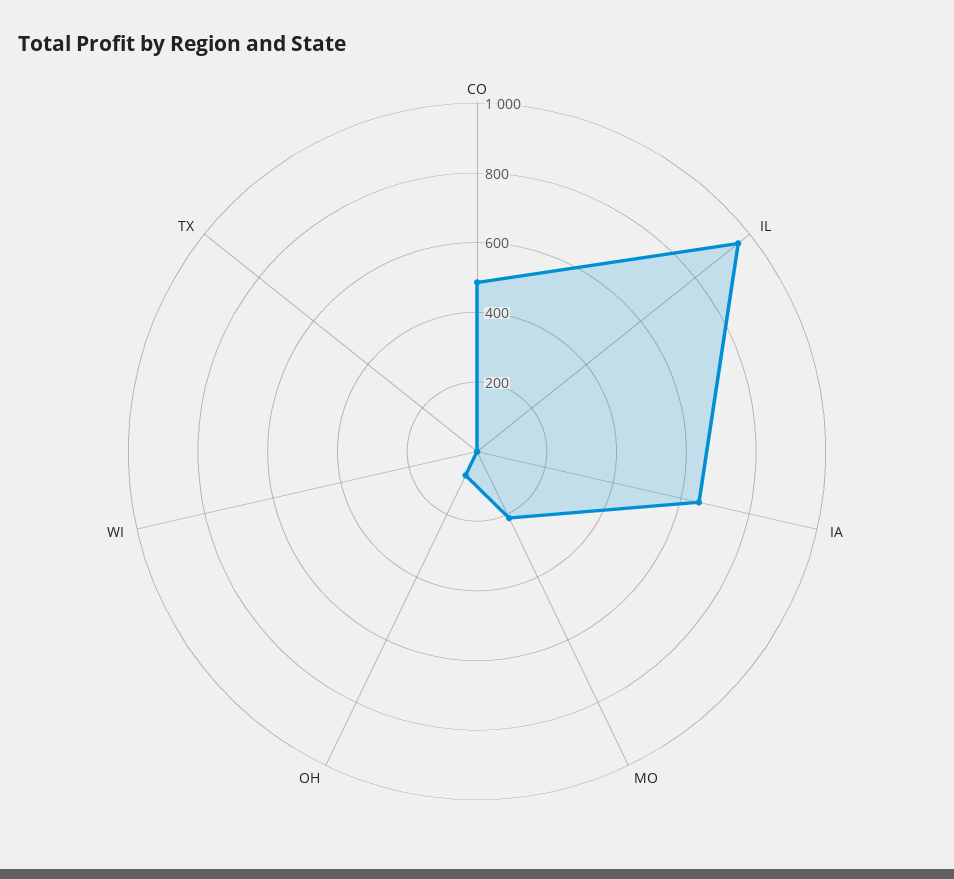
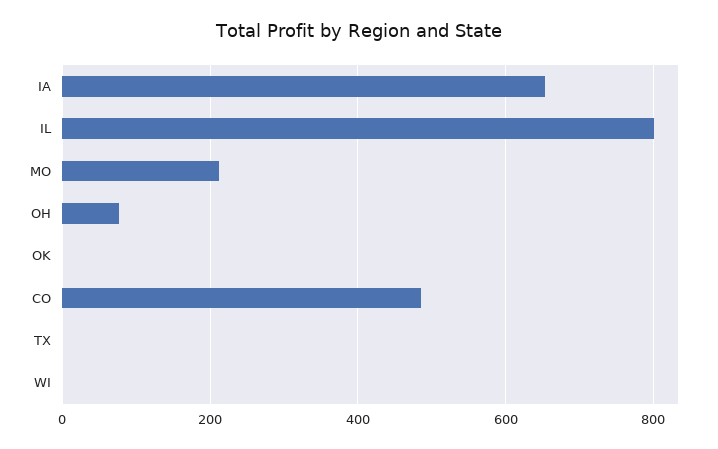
  {
    "CO": 480,
-   "IL": 950,
+   "IL": 800,
    "IA": 660,
    "MO": 220,
    "OH": 80,
    "WI": 0,
-   "TX": 0
+   "TX": 0,
+   "OK": 0
  }

